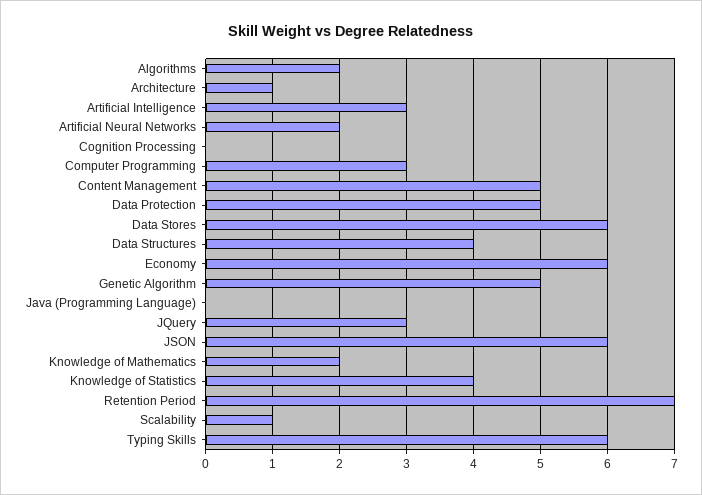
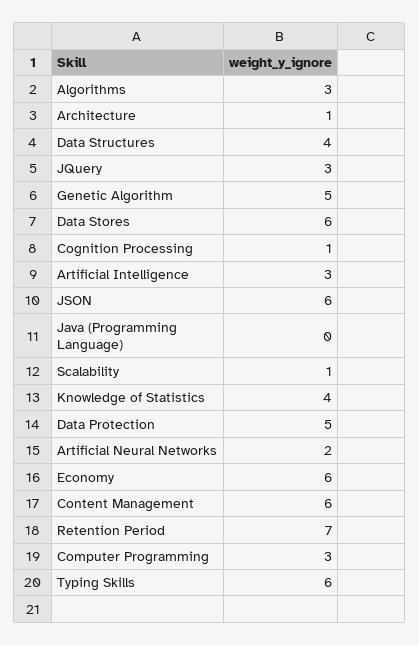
  {
-   "Algorithms": 2,
+   "Algorithms": 3,
    "Architecture": 1,
    "Artificial Intelligence": 3,
    "Artificial Neural Networks": 2,
-   "Cognition Processing": 0,
+   "Cognition Processing": 1,
    "Computer Programming": 3,
-   "Content Management": 5,
+   "Content Management": 6,
    "Data Protection": 5,
    "Data Stores": 6,
    "Data Structures": 4,
    "Economy": 6,
    "Genetic Algorithm": 5,
    "Java (Programming Language)": 0,
    "JQuery": 3,
    "JSON": 6,
-   "Knowledge of Mathematics": 2,
    "Knowledge of Statistics": 4,
    "Retention Period": 7,
    "Scalability": 1,
    "Typing Skills": 6
  }

